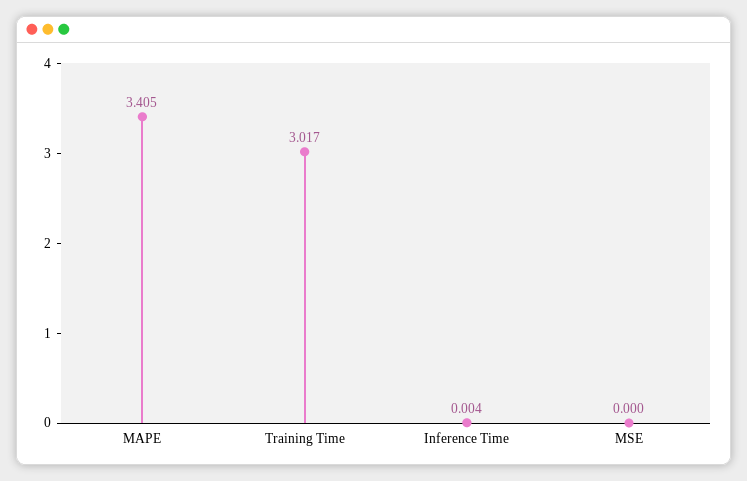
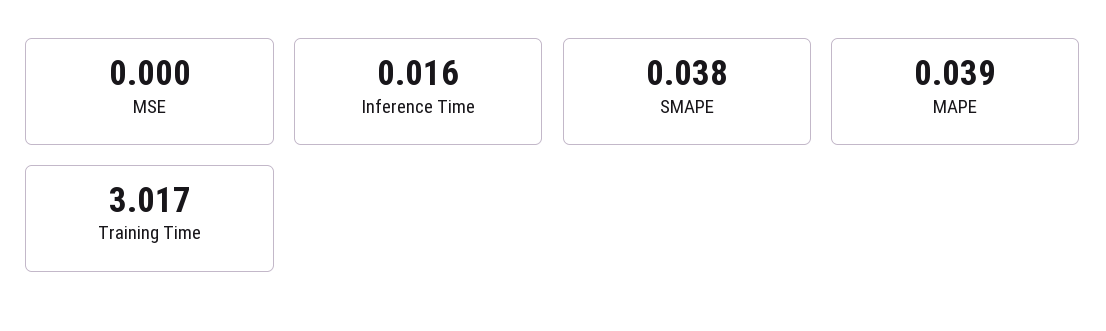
  {
-   "MAPE": 3.405,
+   "MAPE": 0.039,
    "Training Time": 3.017,
-   "Inference Time": 0.004,
+   "Inference Time": 0.016,
-   "MSE": 0
+   "MSE": 0,
+   "SMAPE": 0.038
  }

